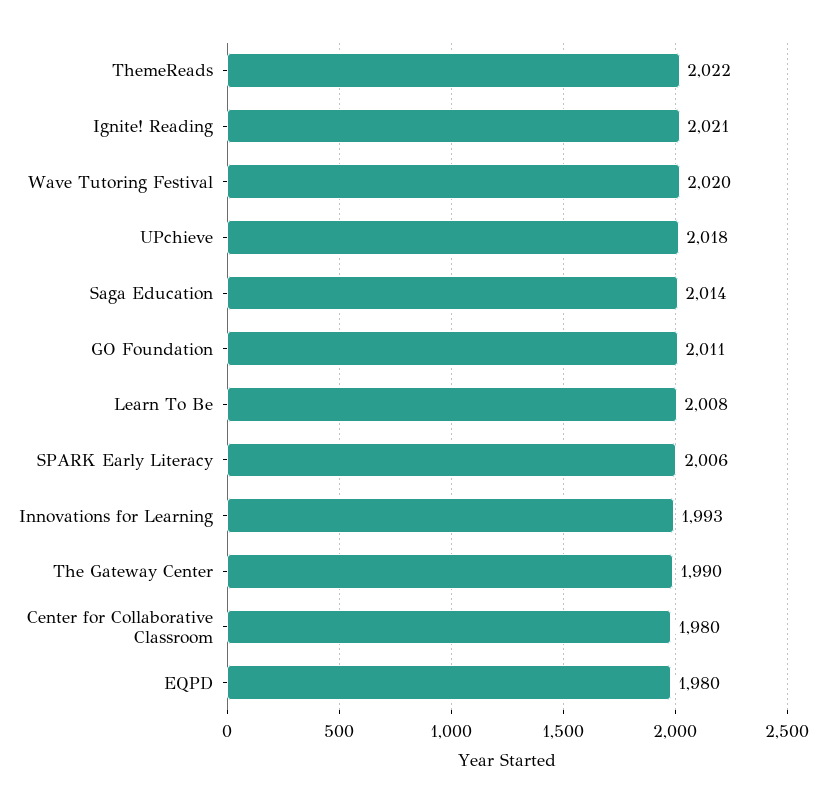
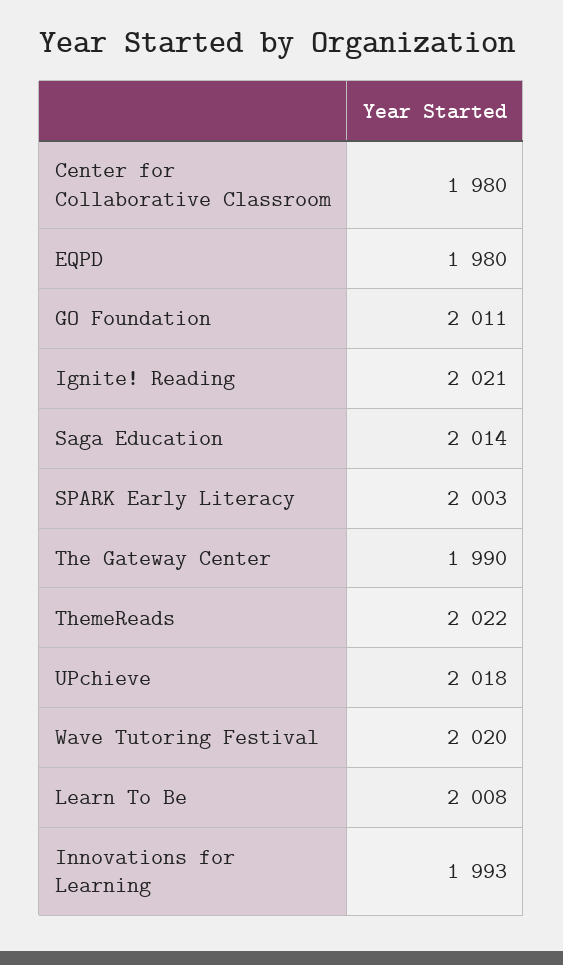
  {
    "ThemeReads": 2022,
    "Ignite! Reading": 2021,
    "Wave Tutoring Festival": 2020,
    "UPchieve": 2018,
    "Saga Education": 2014,
    "GO Foundation": 2011,
    "Learn To Be": 2008,
-   "SPARK Early Literacy": 2006,
+   "SPARK Early Literacy": 2003,
    "Innovations for Learning": 1993,
    "The Gateway Center": 1990,
    "Center for Collaborative Classroom": 1980,
    "EQPD": 1980
  }

